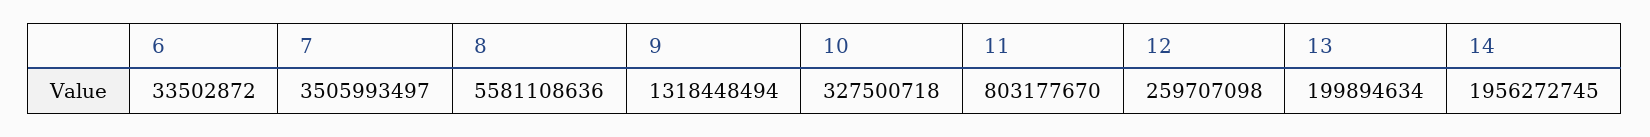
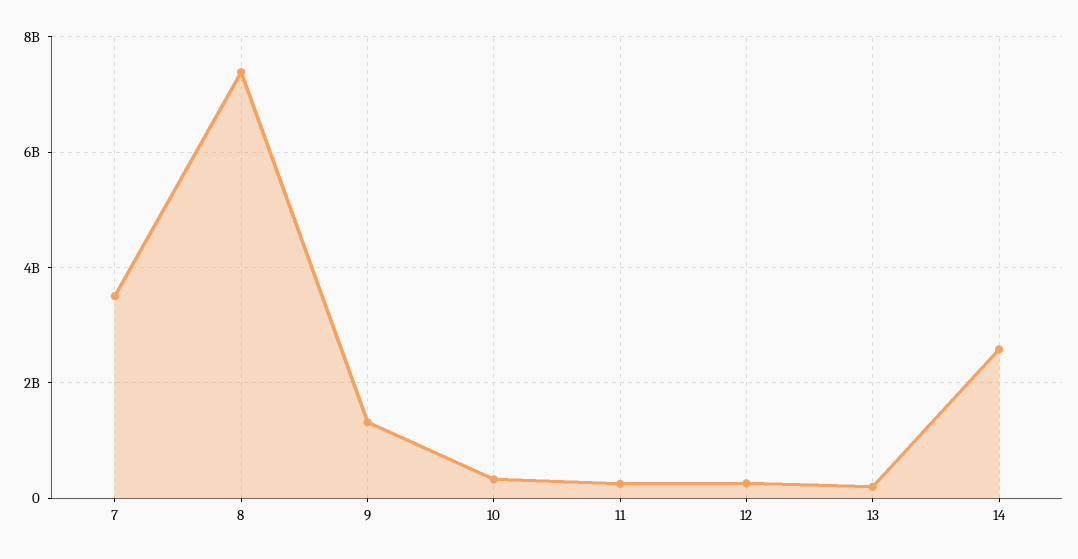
  {
-   "6": 33502872,
    "7": 3505993497,
-   "8": 5581108636,
+   "8": 7400000000,
    "9": 1318448494,
    "10": 327500718,
-   "11": 803177670,
+   "11": 200000000,
    "12": 259707098,
    "13": 199894634,
-   "14": 1956272745
+   "14": 2600000000
  }

